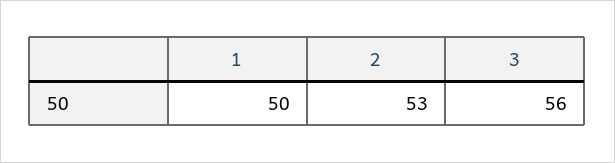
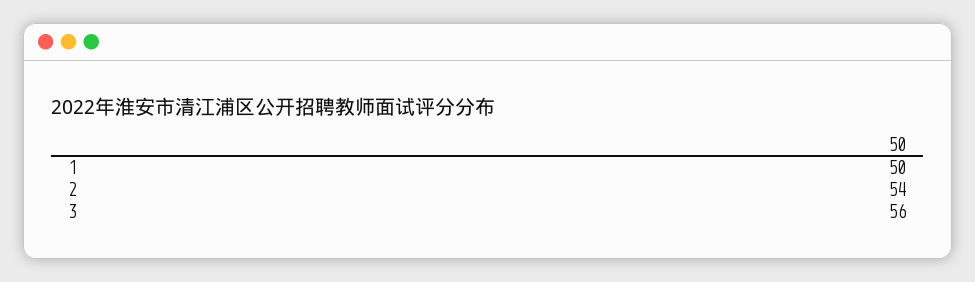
  {
    "1": 50,
-   "2": 53,
+   "2": 54,
    "3": 56
  }

